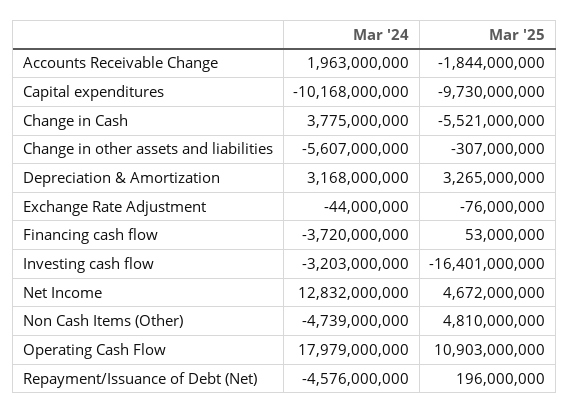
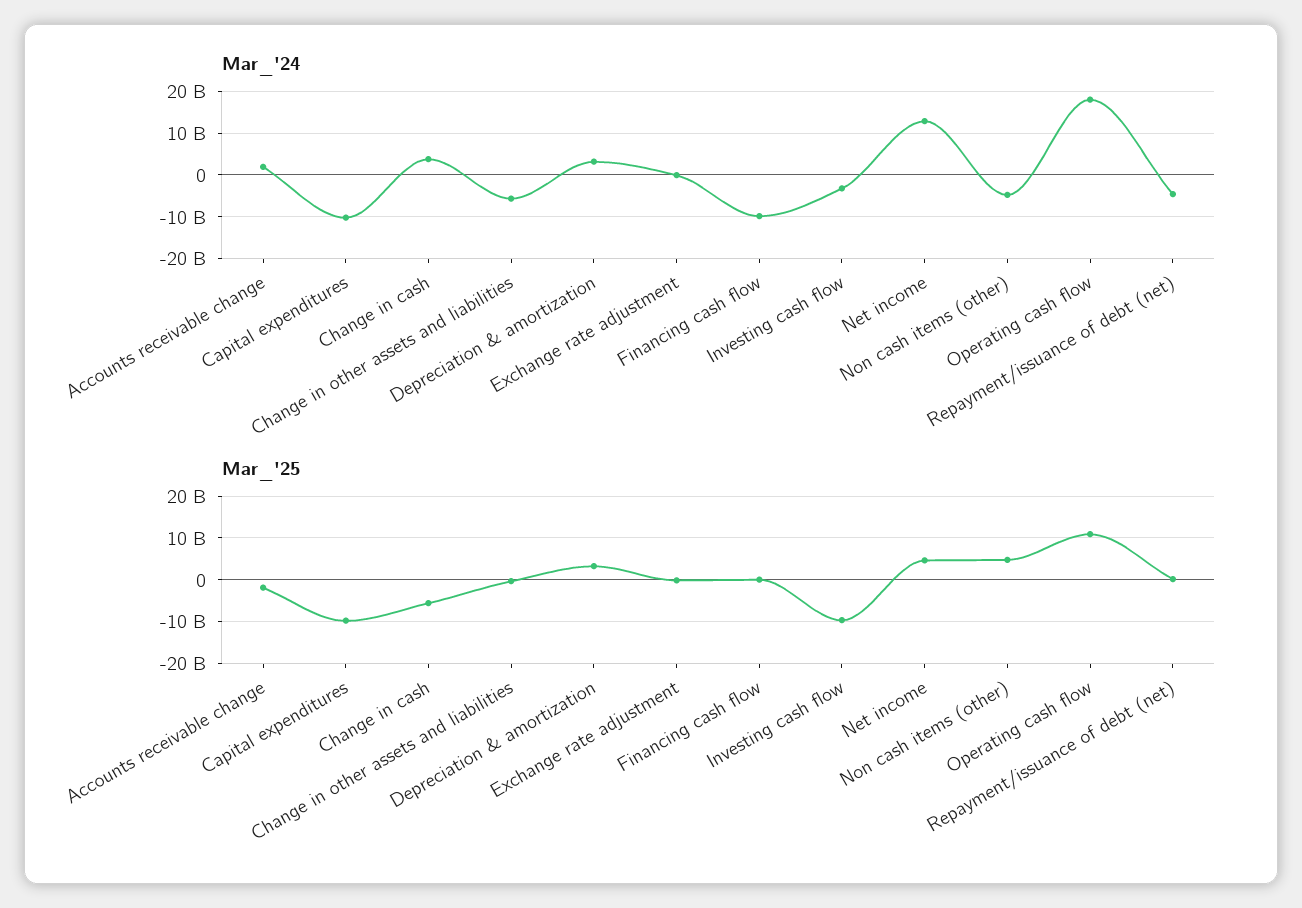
  {
    "Mar '24": {
      "Accounts Receivable Change": 1963000000,
      "Capital expenditures": -10168000000,
      "Change in Cash": 3775000000,
      "Change in other assets and liabilities": -5607000000,
      "Depreciation & Amortization": 3168000000,
      "Exchange Rate Adjustment": -44000000,
-     "Financing cash flow": -3720000000,
+     "Financing cash flow": -10000000000,
      "Investing cash flow": -3203000000,
      "Net Income": 12832000000,
      "Non Cash Items (Other)": -4739000000,
      "Operating Cash Flow": 17979000000,
      "Repayment/Issuance of Debt (Net)": -4576000000
    },
    "Mar '25": {
      "Accounts Receivable Change": -1844000000,
      "Capital expenditures": -9730000000,
      "Change in Cash": -5521000000,
      "Change in other assets and liabilities": -307000000,
      "Depreciation & Amortization": 3265000000,
      "Exchange Rate Adjustment": -76000000,
      "Financing cash flow": 53000000,
-     "Investing cash flow": -16401000000,
+     "Investing cash flow": -10000000000,
      "Net Income": 4672000000,
      "Non Cash Items (Other)": 4810000000,
      "Operating Cash Flow": 10903000000,
      "Repayment/Issuance of Debt (Net)": 196000000
    }
  }

